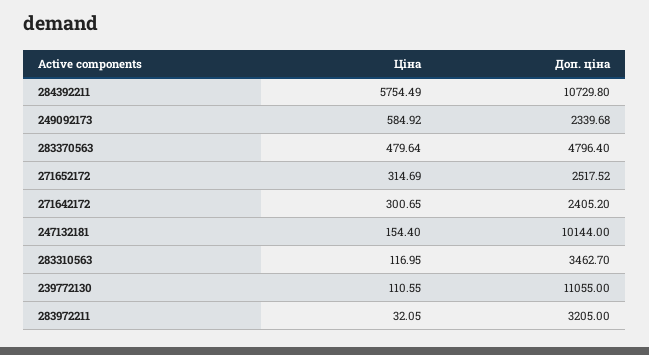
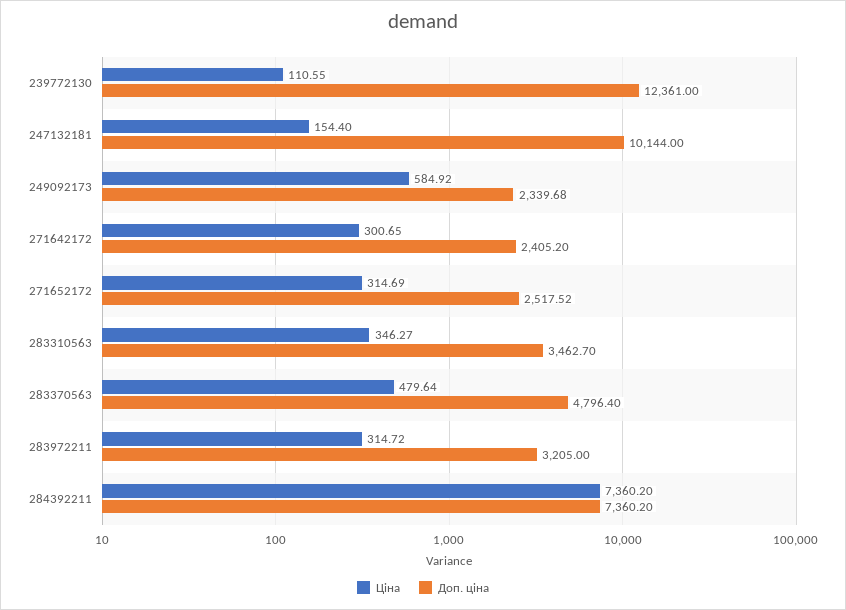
  {
    "Ціна": {
-     "284392211": 5754.49,
+     "284392211": 7360.2,
      "249092173": 584.92,
      "283370563": 479.64,
      "271652172": 314.69,
      "271642172": 300.65,
      "247132181": 154.4,
-     "283310563": 116.95,
+     "283310563": 346.27,
      "239772130": 110.55,
-     "283972211": 32.05
+     "283972211": 314.72
    },
    "Доп. ціна": {
-     "284392211": 10729.8,
+     "284392211": 7360.2,
      "249092173": 2339.68,
      "283370563": 4796.4,
      "271652172": 2517.52,
      "271642172": 2405.2,
      "247132181": 10144,
      "283310563": 3462.7,
-     "239772130": 11055,
+     "239772130": 12361,
      "283972211": 3205
    }
  }

